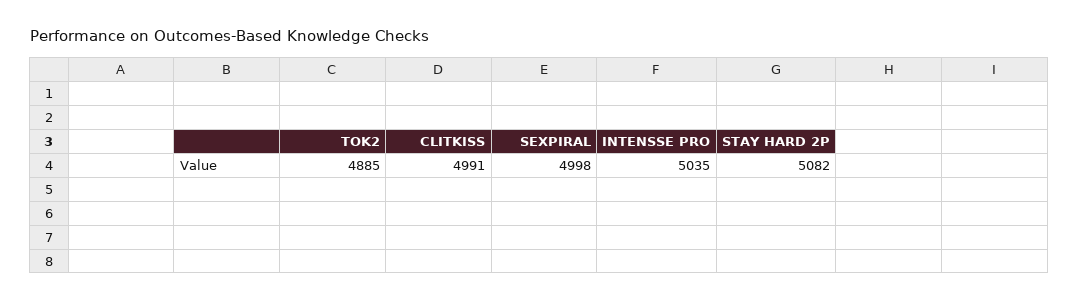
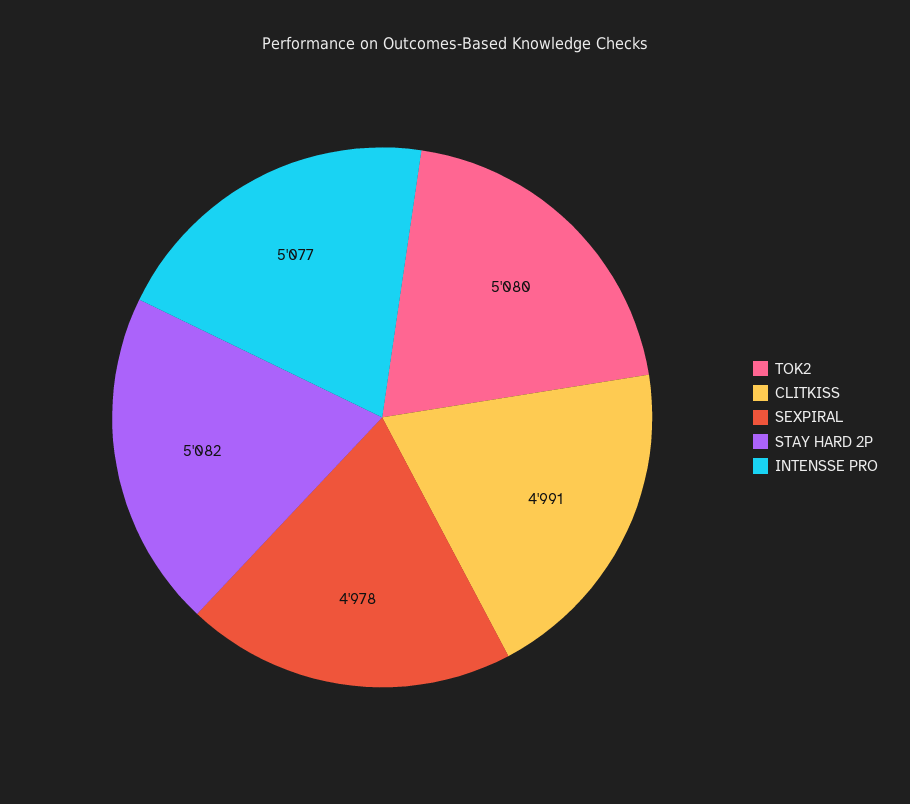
  {
-   "TOK2": 4885,
+   "TOK2": 5080,
    "CLITKISS": 4991,
-   "SEXPIRAL": 4998,
+   "SEXPIRAL": 4978,
-   "INTENSSE PRO": 5035,
+   "INTENSSE PRO": 5077,
    "STAY HARD 2P": 5082
  }

